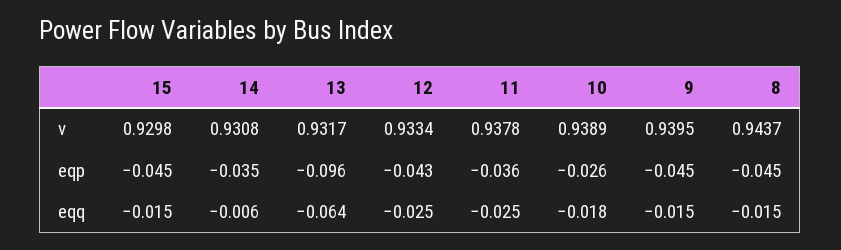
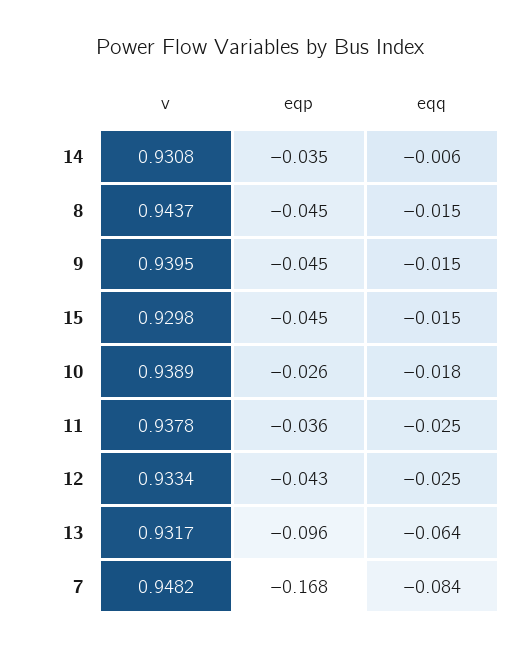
  {
    "15": {
      "v": 0.9298,
      "eqp": -0.045,
      "eqq": -0.015
    },
    "14": {
      "v": 0.9308,
      "eqp": -0.035,
      "eqq": -0.006
    },
    "13": {
      "v": 0.9317,
      "eqp": -0.096,
      "eqq": -0.064
    },
    "12": {
      "v": 0.9334,
      "eqp": -0.043,
      "eqq": -0.025
    },
    "11": {
      "v": 0.9378,
      "eqp": -0.036,
      "eqq": -0.025
    },
    "10": {
      "v": 0.9389,
      "eqp": -0.026,
      "eqq": -0.018
    },
    "9": {
      "v": 0.9395,
      "eqp": -0.045,
      "eqq": -0.015
    },
    "8": {
      "v": 0.9437,
      "eqp": -0.045,
      "eqq": -0.015
-   }
+   },
+   "7": {
+     "v": 0.9482,
+     "eqp": -0.168,
+     "eqq": -0.084
+   }
  }

